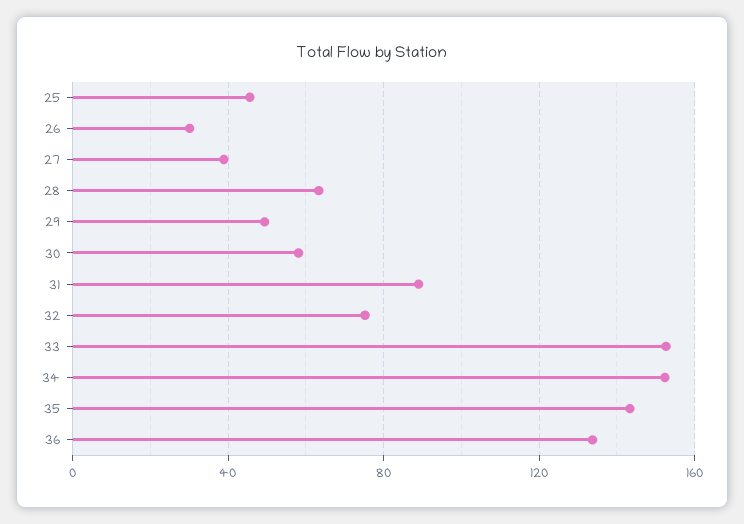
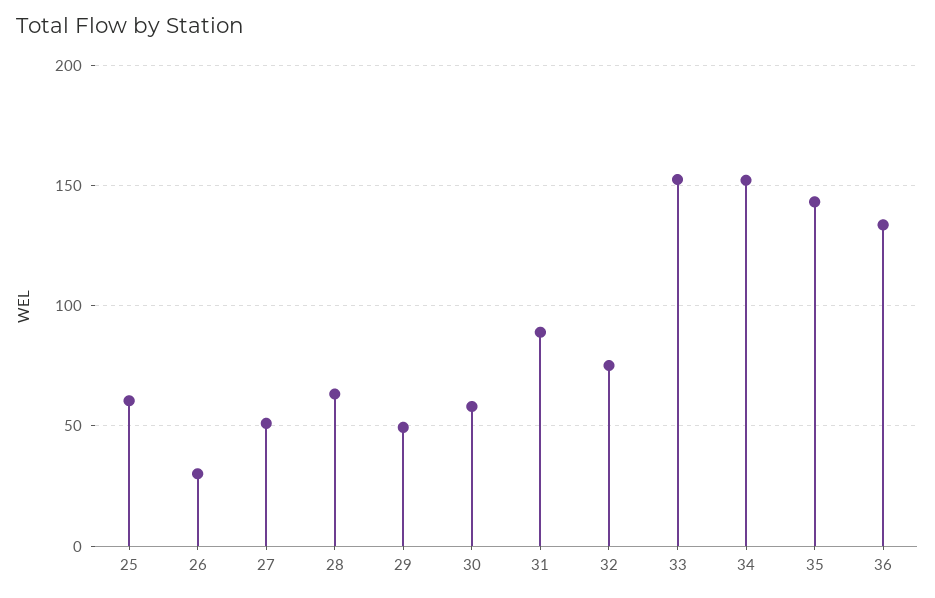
  {
-   "25": 45,
+   "25": 60,
    "26": 30,
-   "27": 40,
+   "27": 50,
    "28": 65,
    "29": 50,
    "30": 60,
    "31": 90,
    "32": 75,
    "33": 155,
    "34": 150,
    "35": 145,
    "36": 135
  }

